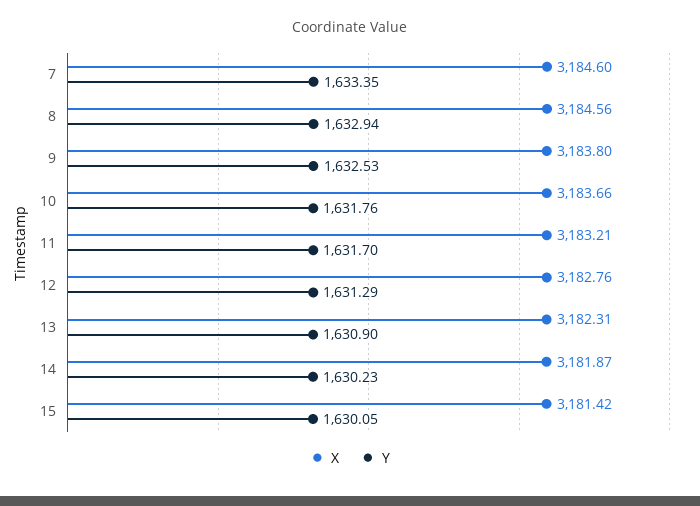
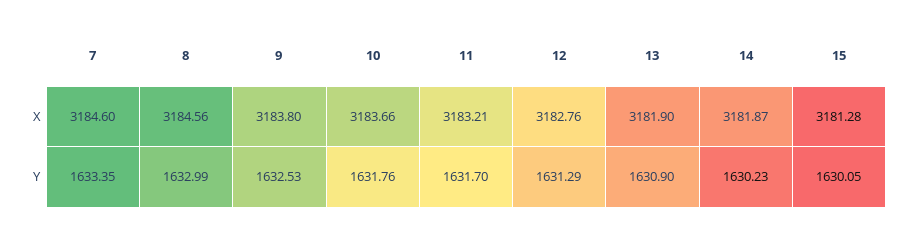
  {
    "X": {
      "7": 3184.6,
      "8": 3184.56,
      "9": 3183.8,
      "10": 3183.66,
      "11": 3183.21,
      "12": 3182.76,
-     "13": 3182.31,
+     "13": 3181.9,
      "14": 3181.87,
-     "15": 3181.42
+     "15": 3181.28
    },
    "Y": {
      "7": 1633.35,
-     "8": 1632.94,
+     "8": 1632.99,
      "9": 1632.53,
      "10": 1631.76,
      "11": 1631.7,
      "12": 1631.29,
      "13": 1630.9,
      "14": 1630.23,
      "15": 1630.05
    }
  }

